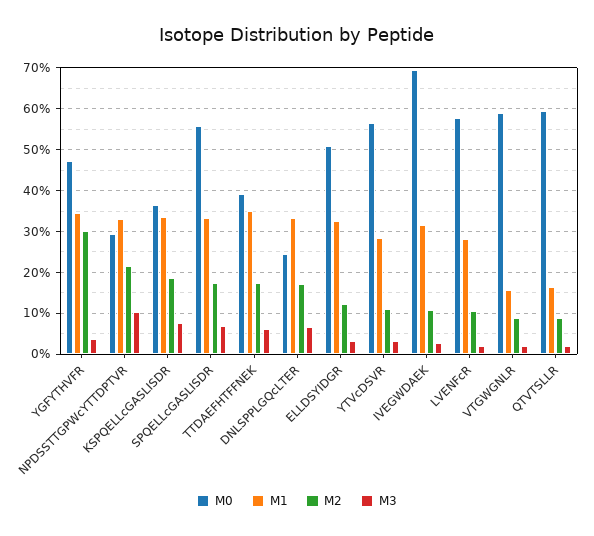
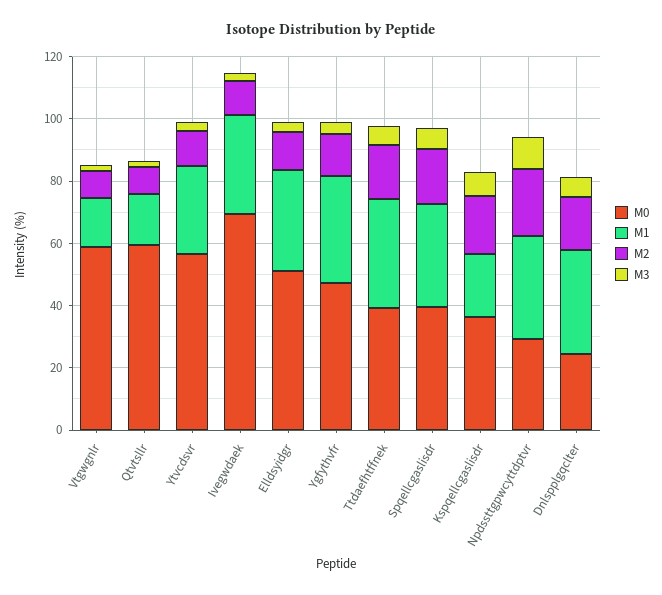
  {
    "M0": {
      "YGFYTHVFR": 48,
      "NPDSSTTGPWcYTTDPTVR": 30,
      "KSPQELLcGASLISDR": 36,
-     "SPQELLcGASLISDR": 56,
+     "SPQELLcGASLISDR": 40,
      "TTDAEFHTFFNEK": 40,
      "DNLSPPLGQcLTER": 24,
      "ELLDSYIDGR": 50,
      "YTVcDSVR": 56,
      "IVEGWDAEK": 70,
-     "LVENFcR": 58,
      "VTGWGNLR": 58,
      "QTVTSLLR": 60
    },
    "M1": {
      "YGFYTHVFR": 34,
      "NPDSSTTGPWcYTTDPTVR": 32,
-     "KSPQELLcGASLISDR": 34,
+     "KSPQELLcGASLISDR": 20,
      "SPQELLcGASLISDR": 34,
      "TTDAEFHTFFNEK": 36,
      "DNLSPPLGQcLTER": 34,
      "ELLDSYIDGR": 32,
      "YTVcDSVR": 28,
      "IVEGWDAEK": 32,
-     "LVENFcR": 28,
      "VTGWGNLR": 16,
      "QTVTSLLR": 16
    },
    "M2": {
-     "YGFYTHVFR": 30,
+     "YGFYTHVFR": 15,
      "NPDSSTTGPWcYTTDPTVR": 22,
      "KSPQELLcGASLISDR": 18,
      "SPQELLcGASLISDR": 18,
      "TTDAEFHTFFNEK": 18,
      "DNLSPPLGQcLTER": 18,
      "ELLDSYIDGR": 12,
      "YTVcDSVR": 12,
      "IVEGWDAEK": 10,
-     "LVENFcR": 10,
      "VTGWGNLR": 8,
      "QTVTSLLR": 8
    },
    "M3": {
      "YGFYTHVFR": 4,
      "NPDSSTTGPWcYTTDPTVR": 10,
      "KSPQELLcGASLISDR": 8,
      "SPQELLcGASLISDR": 6,
      "TTDAEFHTFFNEK": 6,
      "DNLSPPLGQcLTER": 6,
      "ELLDSYIDGR": 4,
      "YTVcDSVR": 4,
      "IVEGWDAEK": 2,
-     "LVENFcR": 2,
      "VTGWGNLR": 2,
      "QTVTSLLR": 2
    }
  }

